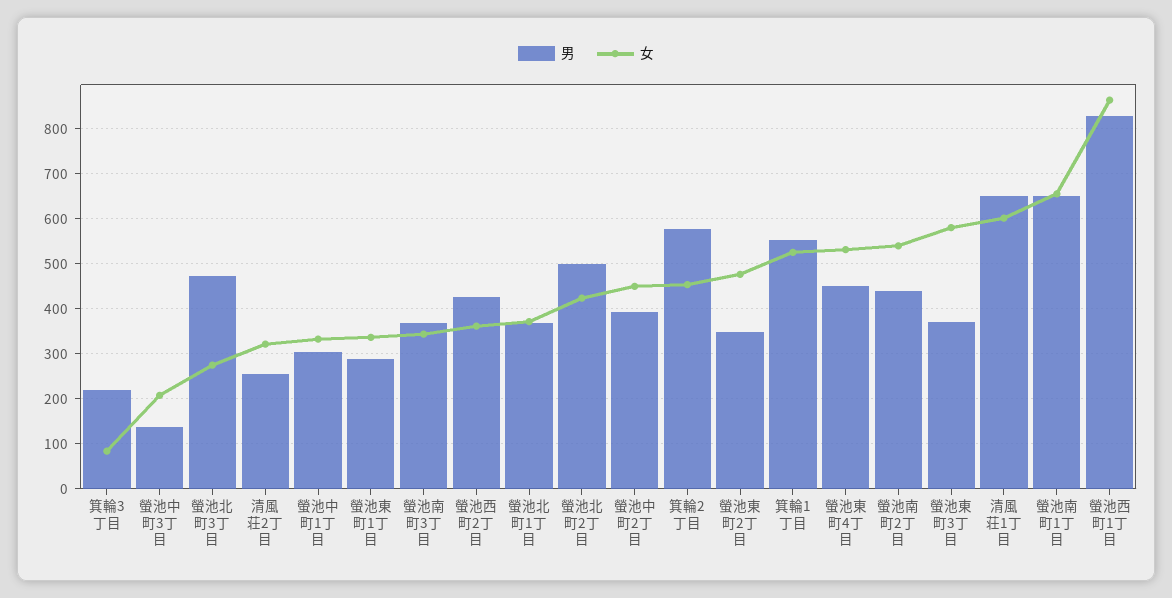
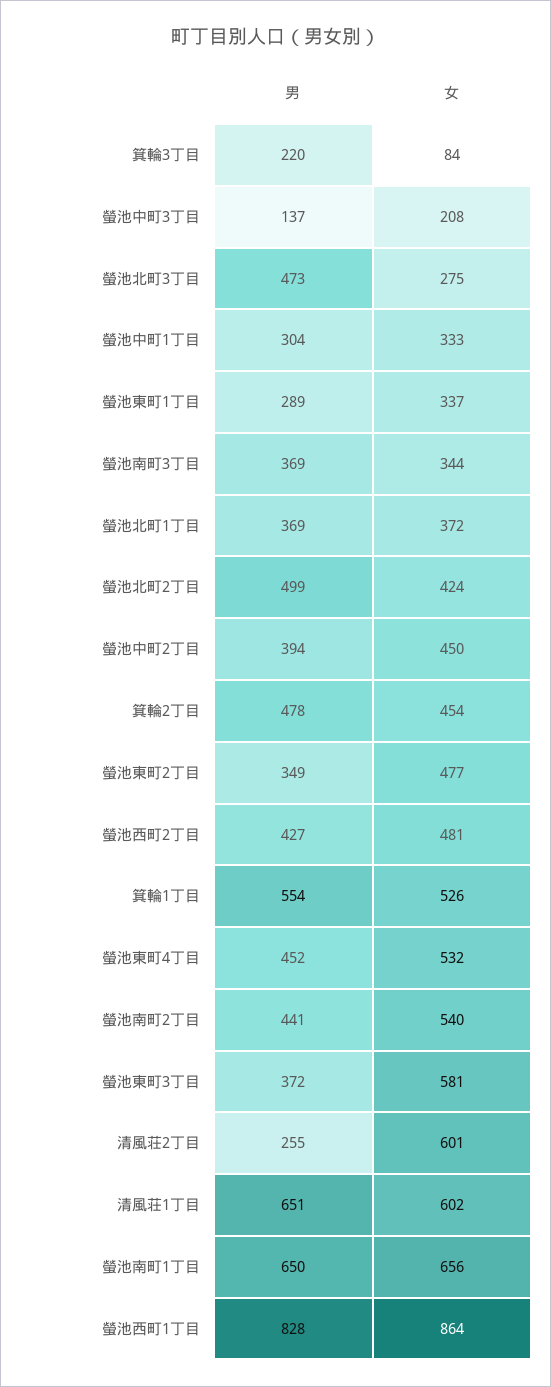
  {
    "男": {
      "箕輪3丁目": 220,
      "螢池中町3丁目": 137,
      "螢池北町3丁目": 473,
      "清風荘2丁目": 255,
      "螢池中町1丁目": 304,
      "螢池東町1丁目": 289,
      "螢池南町3丁目": 369,
      "螢池西町2丁目": 427,
      "螢池北町1丁目": 369,
      "螢池北町2丁目": 499,
      "螢池中町2丁目": 394,
-     "箕輪2丁目": 580,
+     "箕輪2丁目": 478,
      "螢池東町2丁目": 349,
      "箕輪1丁目": 554,
      "螢池東町4丁目": 452,
      "螢池南町2丁目": 441,
      "螢池東町3丁目": 372,
      "清風荘1丁目": 651,
      "螢池南町1丁目": 650,
      "螢池西町1丁目": 828
    },
    "女": {
      "箕輪3丁目": 84,
      "螢池中町3丁目": 208,
      "螢池北町3丁目": 275,
-     "清風荘2丁目": 320,
+     "清風荘2丁目": 601,
      "螢池中町1丁目": 333,
      "螢池東町1丁目": 337,
      "螢池南町3丁目": 344,
-     "螢池西町2丁目": 360,
+     "螢池西町2丁目": 481,
      "螢池北町1丁目": 372,
      "螢池北町2丁目": 424,
      "螢池中町2丁目": 450,
      "箕輪2丁目": 454,
      "螢池東町2丁目": 477,
      "箕輪1丁目": 526,
      "螢池東町4丁目": 532,
      "螢池南町2丁目": 540,
      "螢池東町3丁目": 581,
      "清風荘1丁目": 602,
      "螢池南町1丁目": 656,
      "螢池西町1丁目": 864
    }
  }

